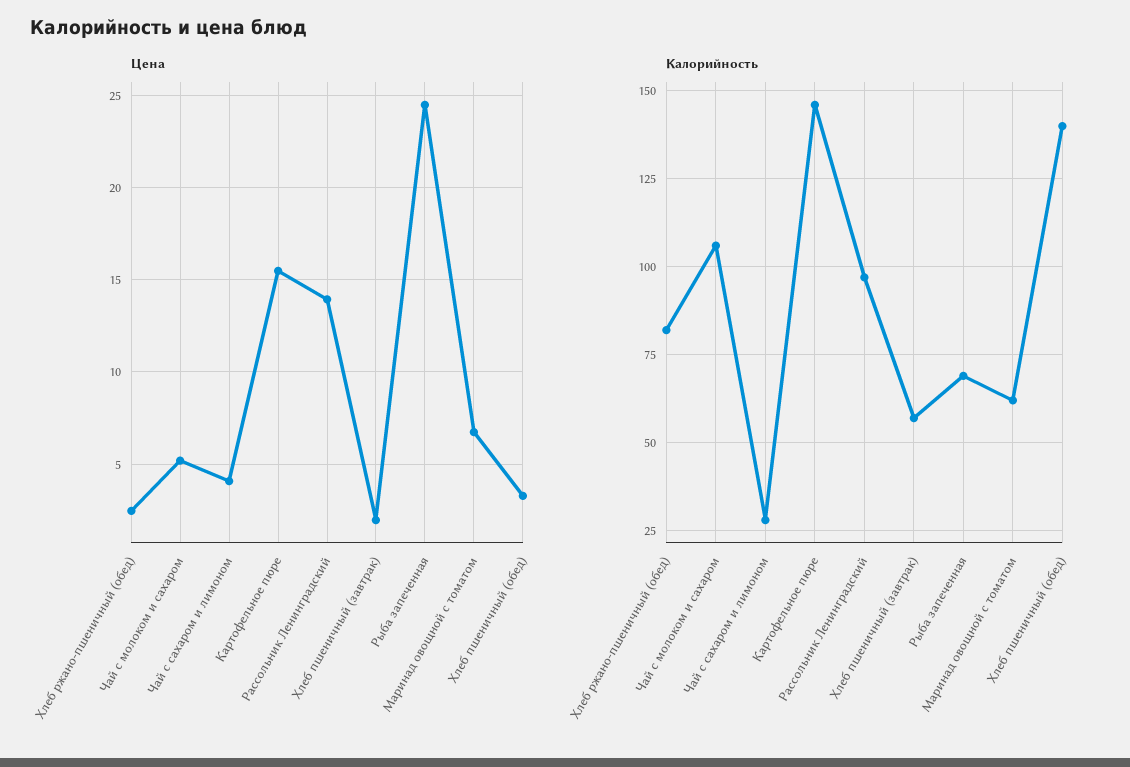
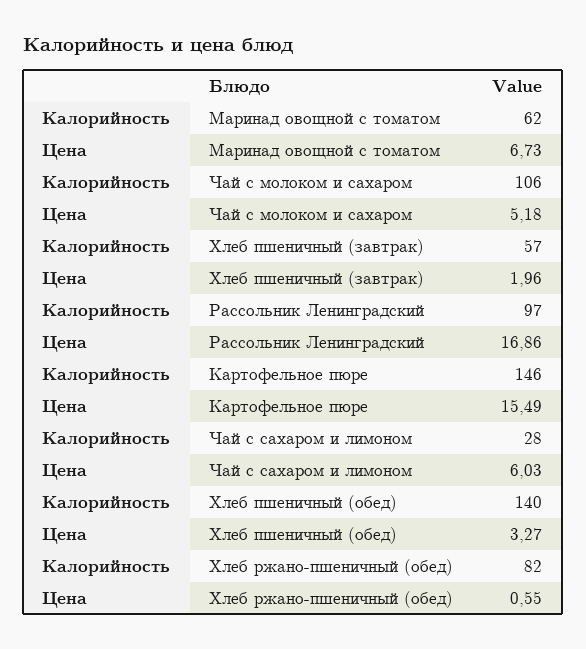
  {
    "Цена": {
-     "Хлеб ржано-пшеничный (обед)": 2.5,
+     "Хлеб ржано-пшеничный (обед)": 0.55,
      "Чай с молоком и сахаром": 5.18,
-     "Чай с сахаром и лимоном": 4,
+     "Чай с сахаром и лимоном": 6.03,
      "Картофельное пюре": 15.49,
-     "Рассольник Ленинградский": 14,
+     "Рассольник Ленинградский": 16.86,
      "Хлеб пшеничный (завтрак)": 1.96,
-     "Рыба запеченная": 24.5,
      "Маринад овощной с томатом": 6.73,
      "Хлеб пшеничный (обед)": 3.27
    },
    "Калорийность": {
      "Хлеб ржано-пшеничный (обед)": 82,
      "Чай с молоком и сахаром": 106,
      "Чай с сахаром и лимоном": 28,
      "Картофельное пюре": 146,
      "Рассольник Ленинградский": 97,
      "Хлеб пшеничный (завтрак)": 57,
-     "Рыба запеченная": 70,
      "Маринад овощной с томатом": 62,
      "Хлеб пшеничный (обед)": 140
    }
  }

